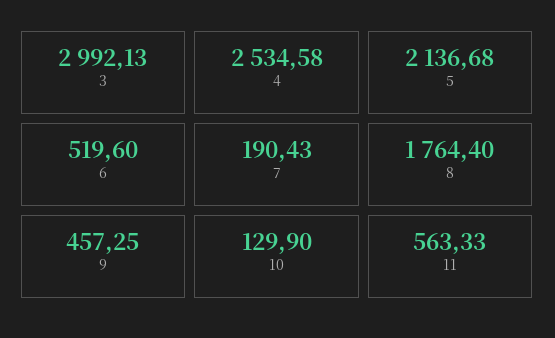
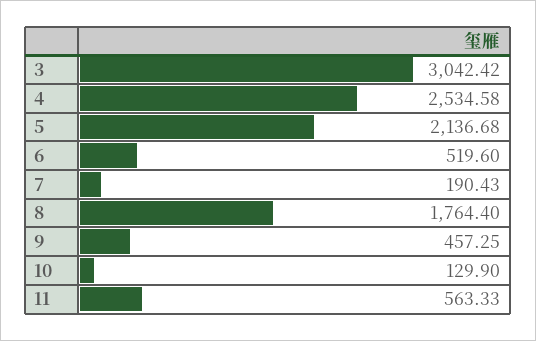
  {
-   "3": 2992.13,
+   "3": 3042.42,
    "4": 2534.58,
    "5": 2136.68,
    "6": 519.6,
    "7": 190.43,
    "8": 1764.4,
    "9": 457.25,
    "10": 129.9,
    "11": 563.33
  }

